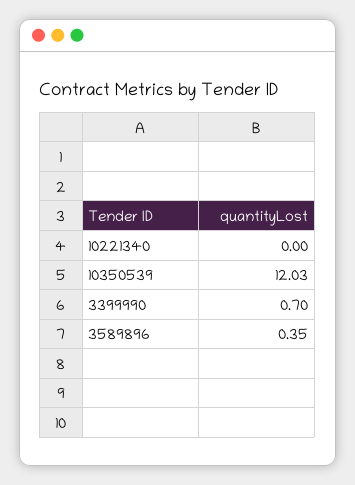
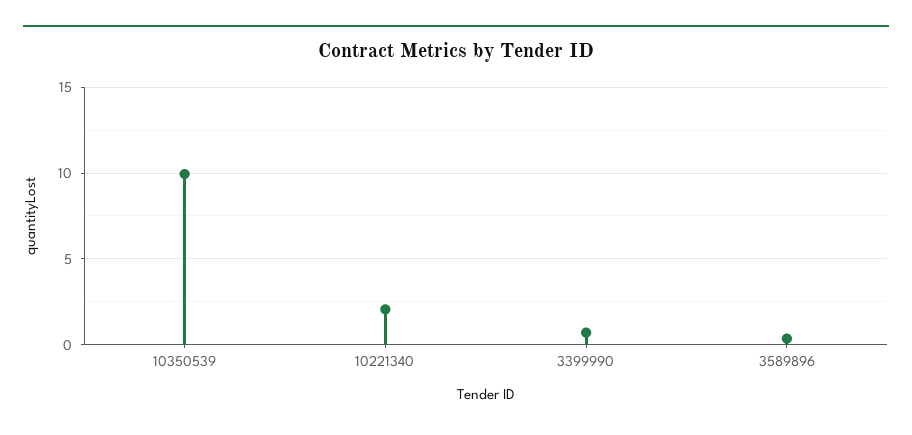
  {
-   "10221340": 0,
+   "10221340": 2,
-   "10350539": 12.03,
+   "10350539": 10,
    "3399990": 0.7,
    "3589896": 0.35
  }

